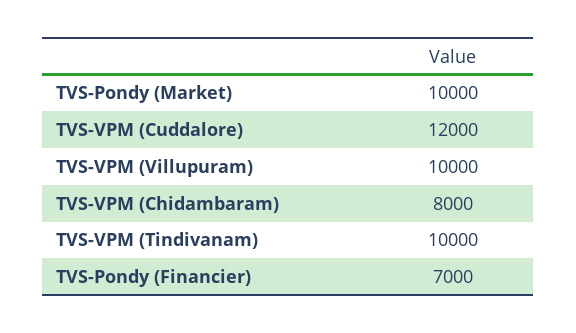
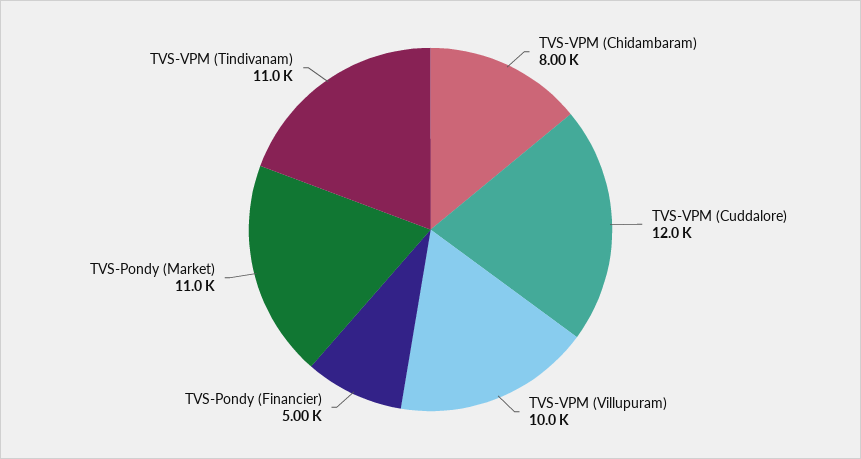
  {
-   "TVS-Pondy (Market)": 10000,
+   "TVS-Pondy (Market)": 11000,
    "TVS-VPM (Cuddalore)": 12000,
    "TVS-VPM (Villupuram)": 10000,
    "TVS-VPM (Chidambaram)": 8000,
-   "TVS-VPM (Tindivanam)": 10000,
+   "TVS-VPM (Tindivanam)": 11000,
-   "TVS-Pondy (Financier)": 7000
+   "TVS-Pondy (Financier)": 5000
  }

